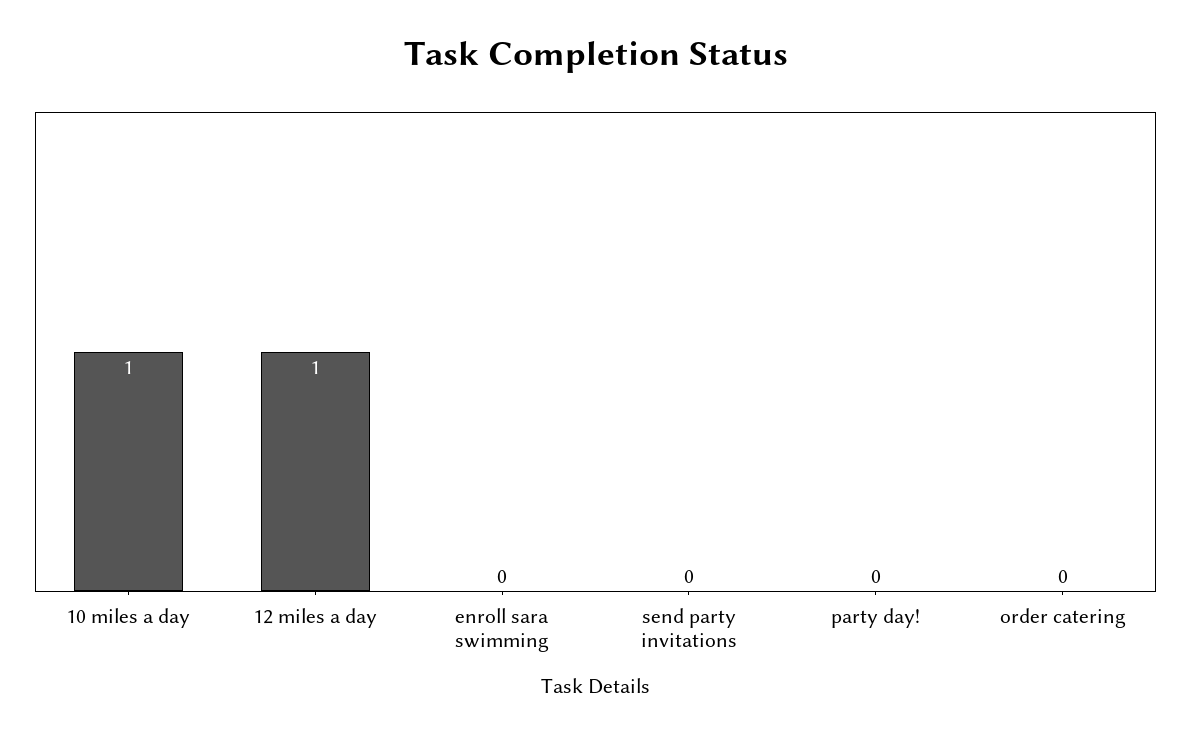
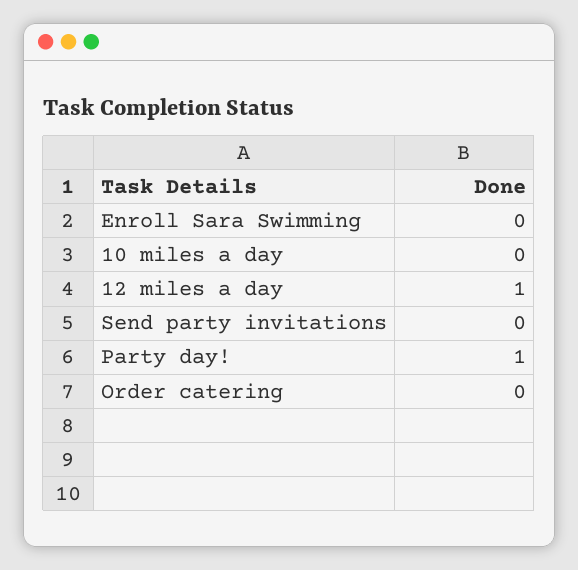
  {
-   "10 miles a day": 1,
+   "10 miles a day": 0,
    "12 miles a day": 1,
    "enroll sara swimming": 0,
    "send party invitations": 0,
-   "party day!": 0,
+   "party day!": 1,
    "order catering": 0
  }

